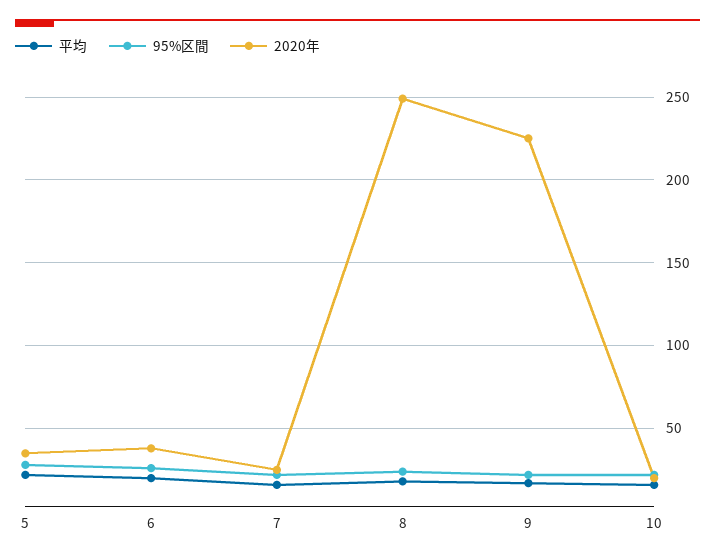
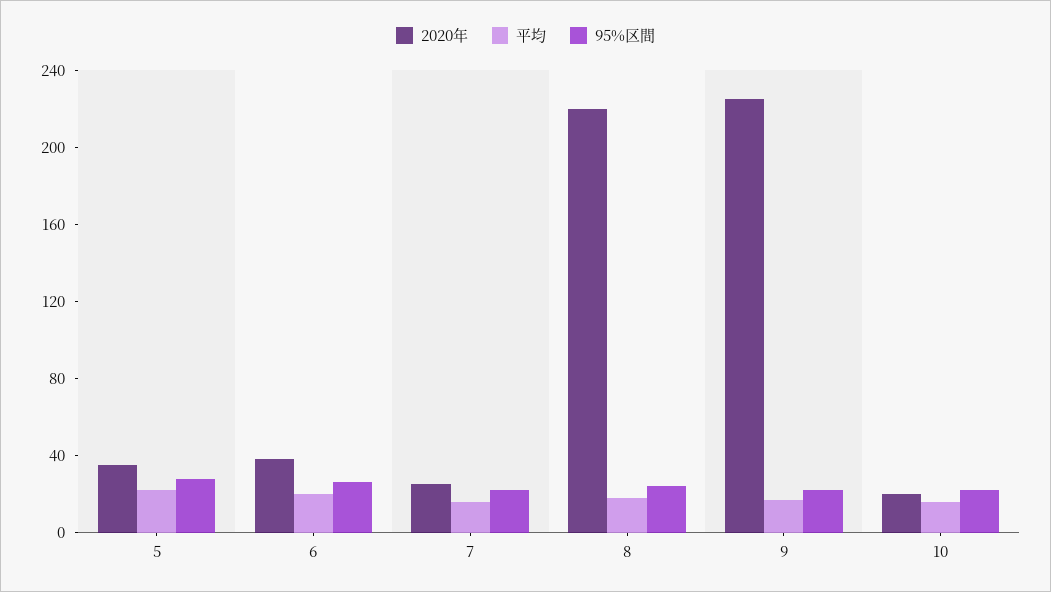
  {
    "平均": {
      "5": 20,
      "6": 20,
      "7": 15,
      "8": 20,
      "9": 15,
      "10": 15
    },
    "95%区間": {
      "5": 30,
      "6": 25,
      "7": 20,
      "8": 25,
      "9": 20,
      "10": 20
    },
    "2020年": {
      "5": 35,
      "6": 40,
      "7": 25,
-     "8": 250,
+     "8": 220,
      "9": 225,
      "10": 20
    }
  }

